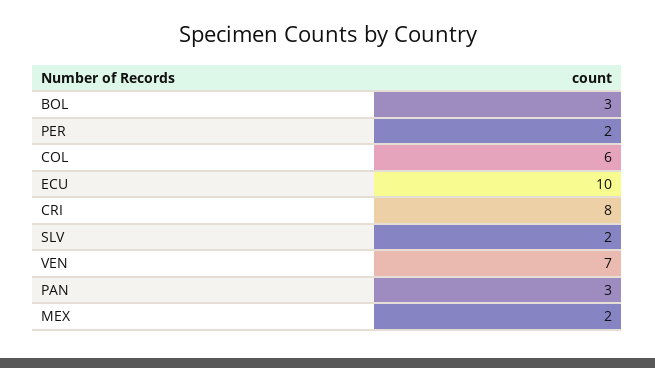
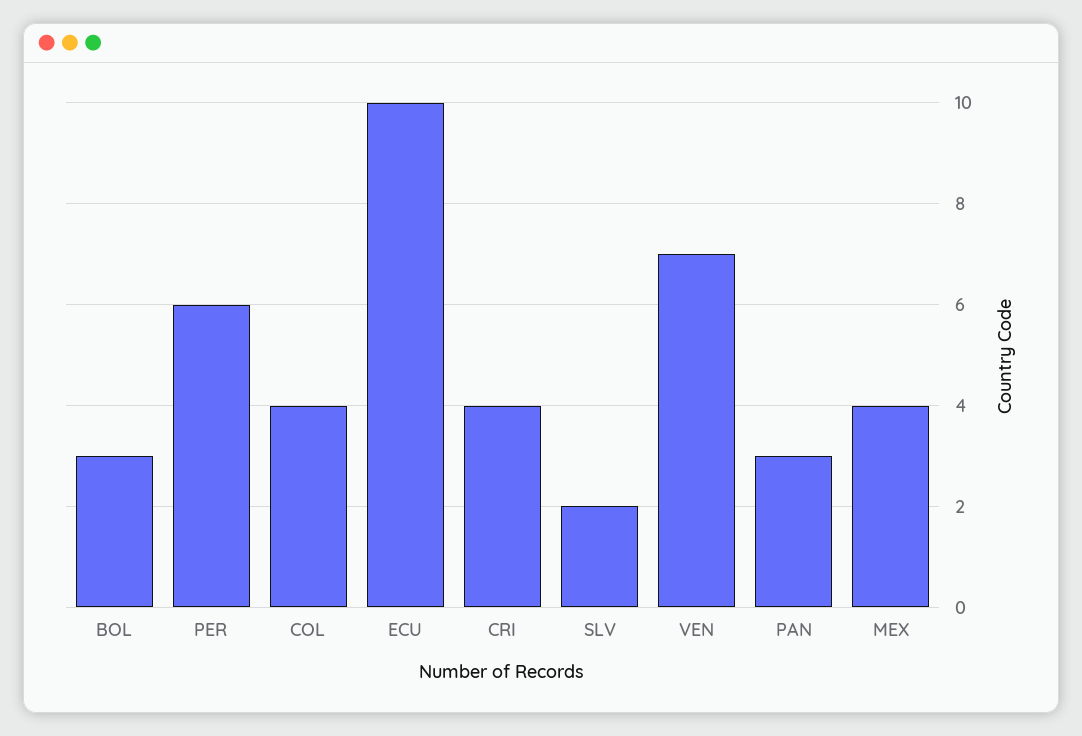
  {
    "BOL": 3,
-   "PER": 2,
+   "PER": 6,
-   "COL": 6,
+   "COL": 4,
    "ECU": 10,
-   "CRI": 8,
+   "CRI": 4,
    "SLV": 2,
    "VEN": 7,
    "PAN": 3,
-   "MEX": 2
+   "MEX": 4
  }

